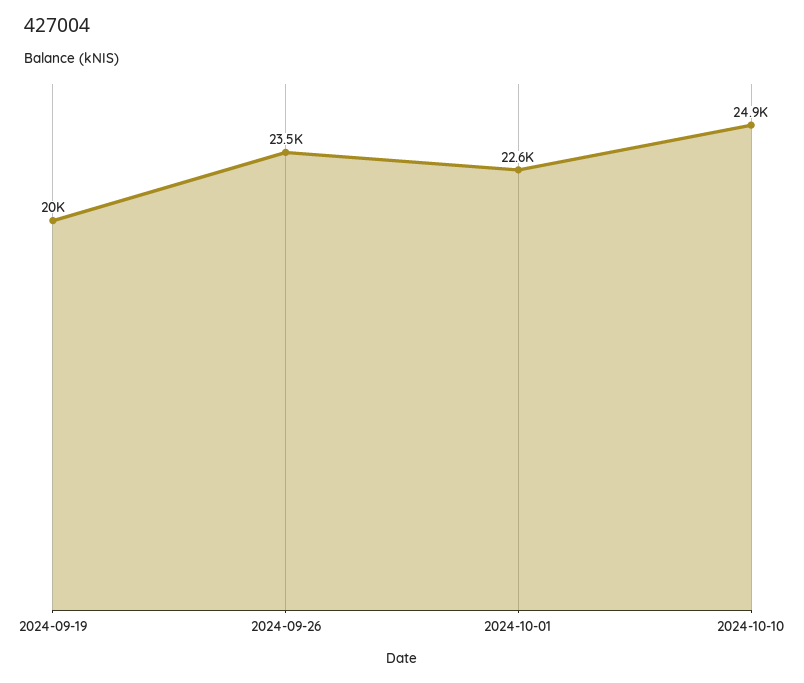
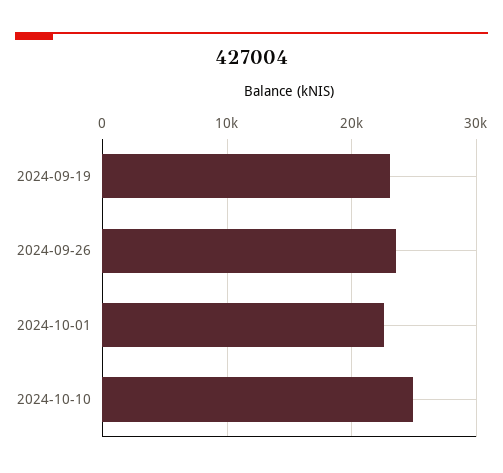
  {
-   "2024-09-19": 20000,
+   "2024-09-19": 23000,
    "2024-09-26": 23500,
    "2024-10-01": 22600,
    "2024-10-10": 24900
  }

